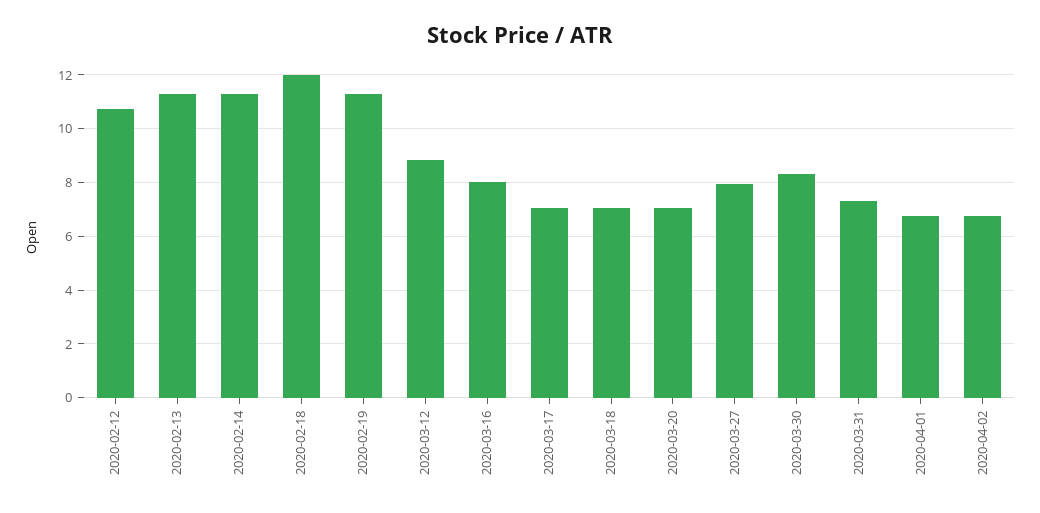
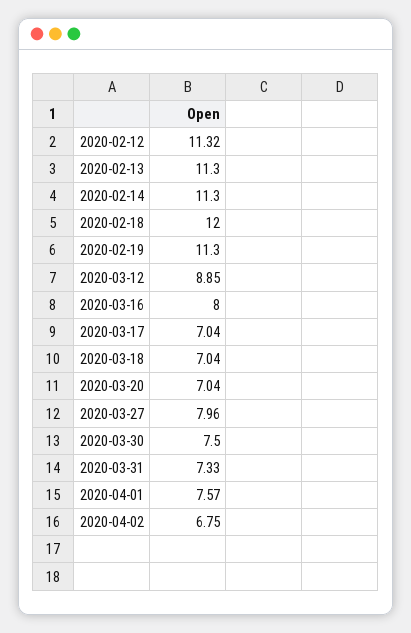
  {
-   "2020-02-12": 10.75,
+   "2020-02-12": 11.32,
    "2020-02-13": 11.3,
    "2020-02-14": 11.3,
    "2020-02-18": 12,
    "2020-02-19": 11.3,
    "2020-03-12": 8.85,
    "2020-03-16": 8,
    "2020-03-17": 7.04,
    "2020-03-18": 7.04,
    "2020-03-20": 7.04,
    "2020-03-27": 7.96,
-   "2020-03-30": 8.25,
+   "2020-03-30": 7.5,
    "2020-03-31": 7.33,
-   "2020-04-01": 6.75,
+   "2020-04-01": 7.57,
    "2020-04-02": 6.75
  }

